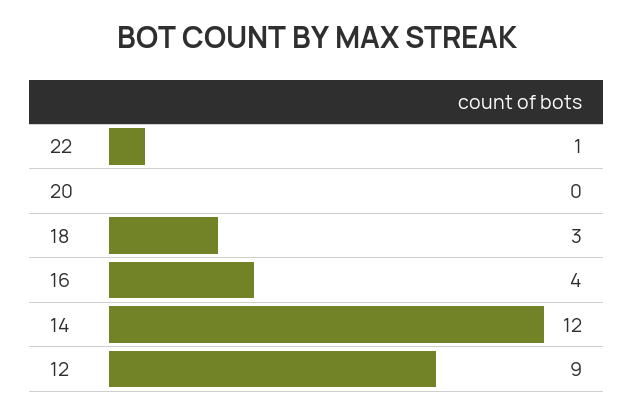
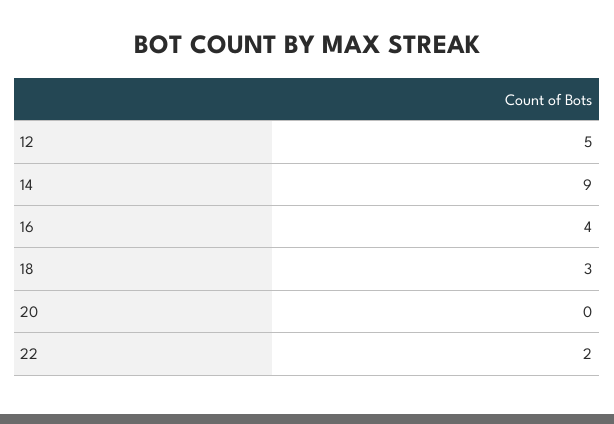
  {
-   "22": 1,
+   "22": 2,
    "20": 0,
    "18": 3,
    "16": 4,
-   "14": 12,
+   "14": 9,
-   "12": 9
+   "12": 5
  }

